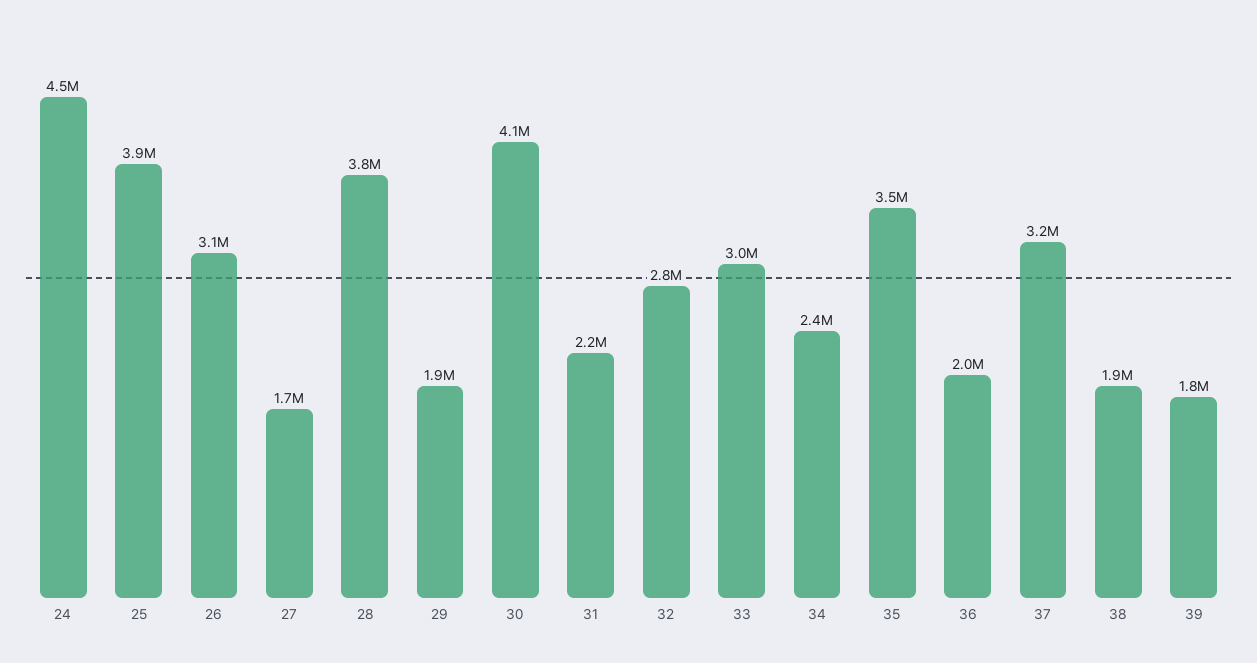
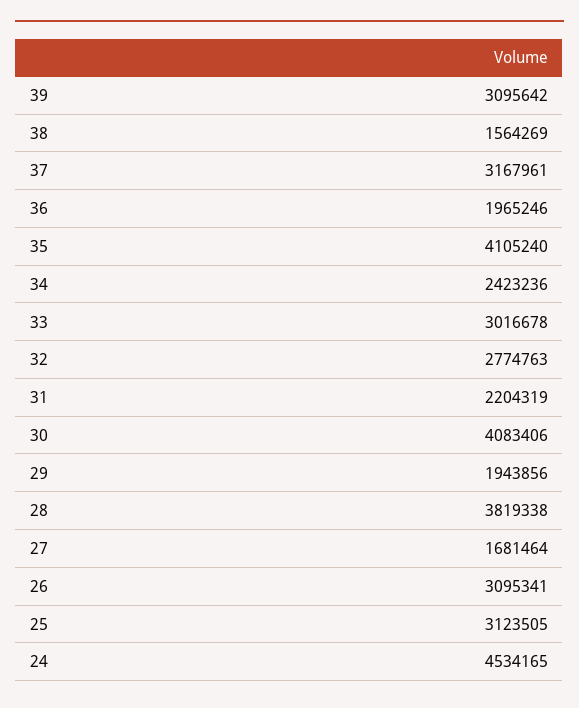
  {
    "24": 4534165,
-   "25": 3900000,
+   "25": 3123505,
    "26": 3095341,
    "27": 1681464,
    "28": 3819338,
    "29": 1943856,
    "30": 4083406,
    "31": 2204319,
    "32": 2774763,
    "33": 3016678,
    "34": 2423236,
-   "35": 3500000,
+   "35": 4105240,
    "36": 1965246,
    "37": 3167961,
-   "38": 1900000,
+   "38": 1564269,
-   "39": 1800000
+   "39": 3095642
  }

